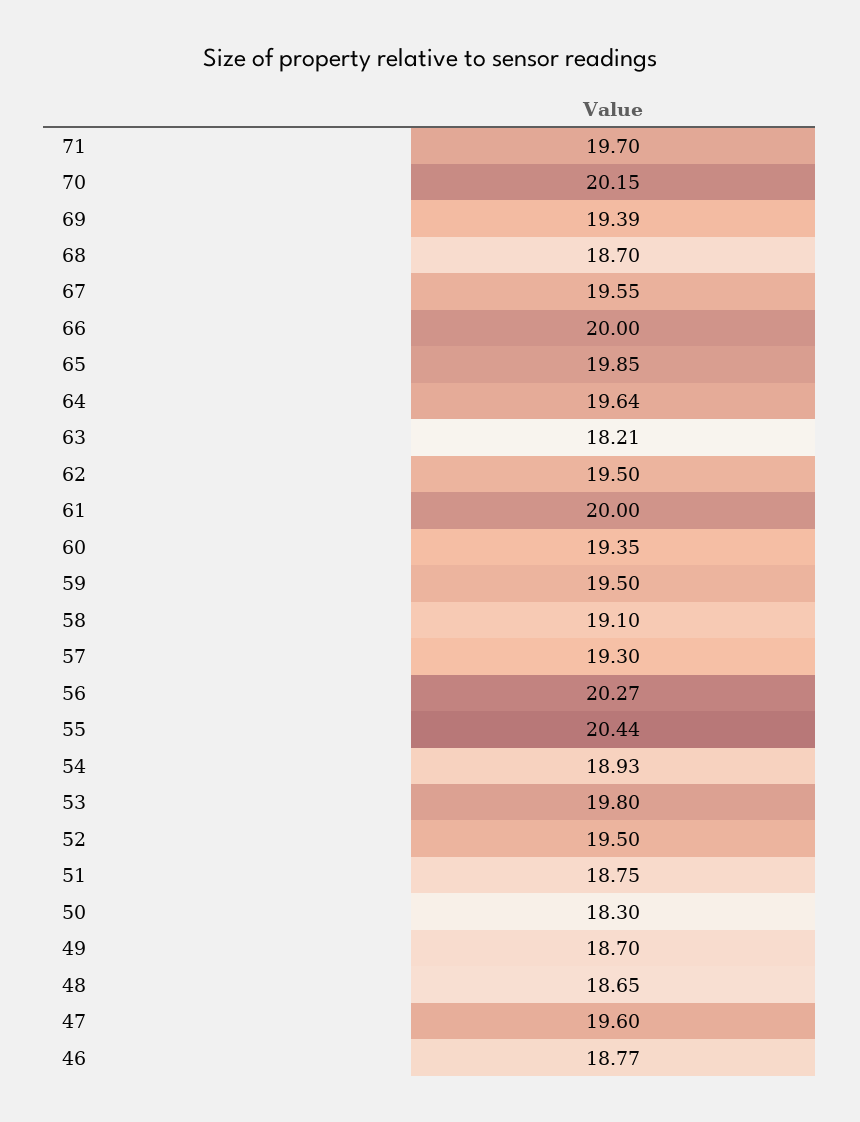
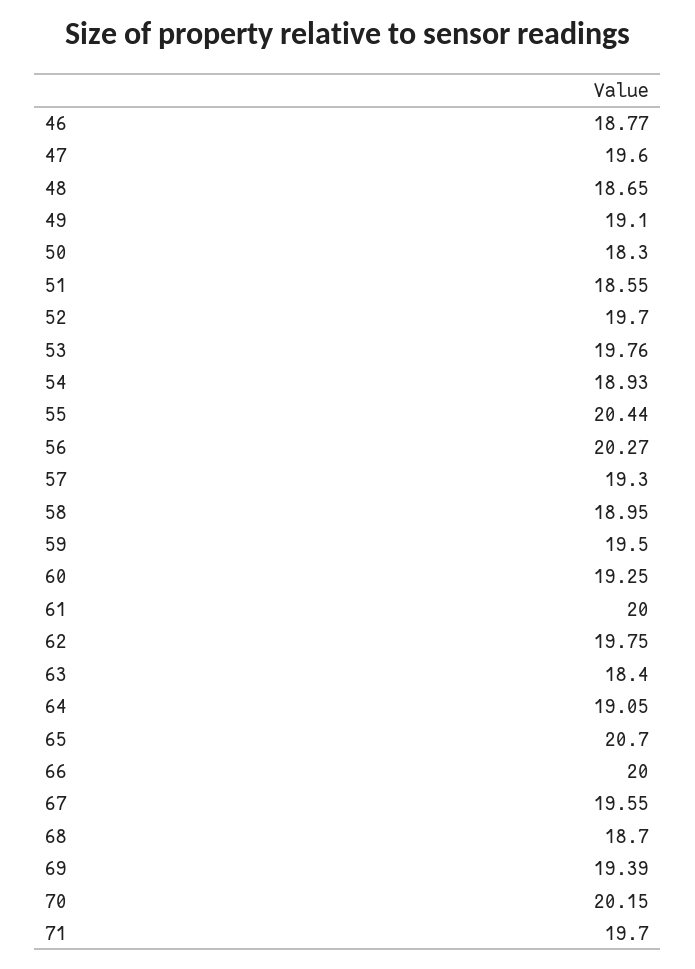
  {
    "71": 19.7,
    "70": 20.15,
    "69": 19.39,
    "68": 18.7,
    "67": 19.55,
    "66": 20,
-   "65": 19.85,
+   "65": 20.7,
-   "64": 19.64,
+   "64": 19.05,
-   "63": 18.21,
+   "63": 18.4,
-   "62": 19.5,
+   "62": 19.75,
    "61": 20,
-   "60": 19.35,
+   "60": 19.25,
    "59": 19.5,
-   "58": 19.1,
+   "58": 18.95,
    "57": 19.3,
    "56": 20.27,
    "55": 20.44,
    "54": 18.93,
-   "53": 19.8,
+   "53": 19.76,
-   "52": 19.5,
+   "52": 19.7,
-   "51": 18.75,
+   "51": 18.55,
    "50": 18.3,
-   "49": 18.7,
+   "49": 19.1,
    "48": 18.65,
    "47": 19.6,
    "46": 18.77
  }

